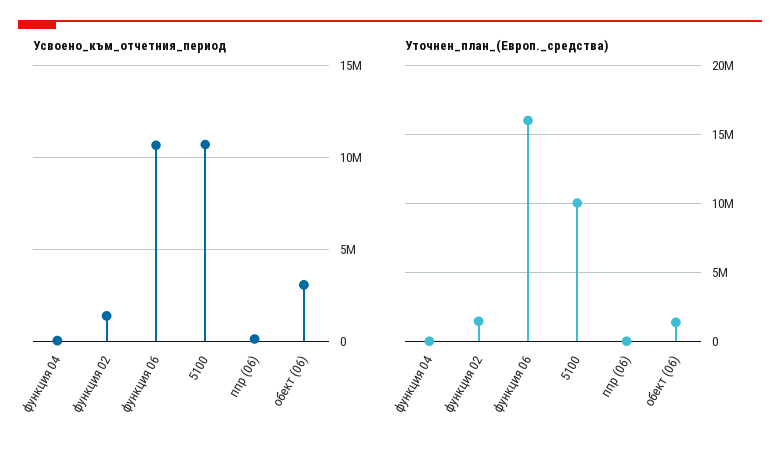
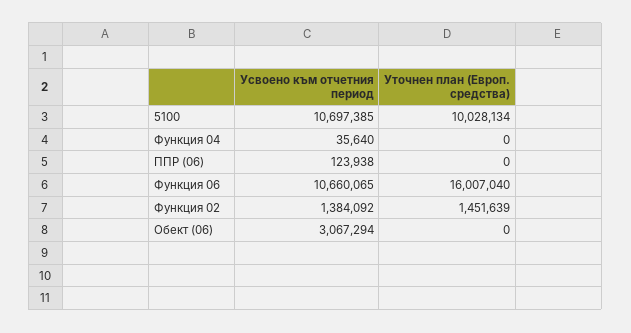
  {
    "Усвоено_към_отчетния_период": {
      "функция 04": 35640,
      "функция 02": 1384092,
      "функция 06": 10660065,
      "5100": 10697385,
      "ппр (06)": 123938,
      "обект (06)": 3067294
    },
    "Уточнен_план_(Европ._средства)": {
      "функция 04": 0,
      "функция 02": 1451639,
      "функция 06": 16007040,
      "5100": 10028134,
      "ппр (06)": 0,
-     "обект (06)": 1500000
+     "обект (06)": 0
    }
  }

